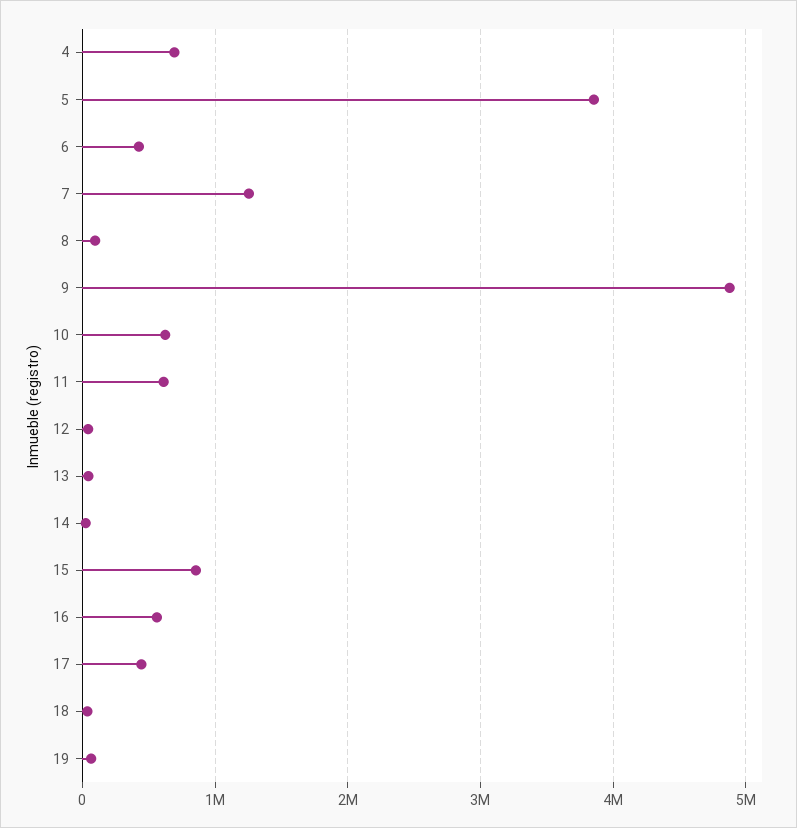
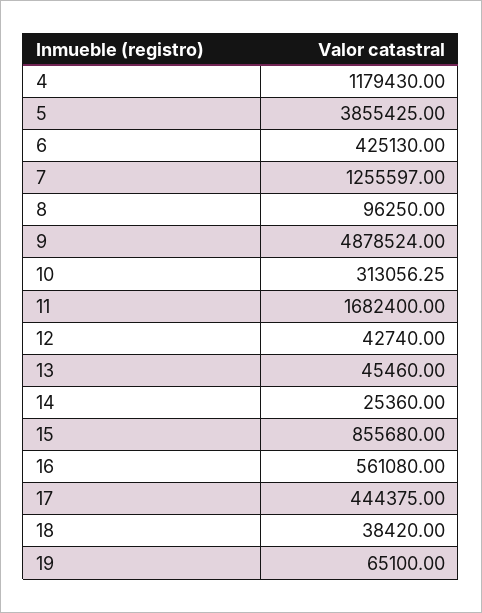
  {
-   "4": 700000,
+   "4": 1179430,
    "5": 3855425,
    "6": 425130,
    "7": 1255597,
    "8": 96250,
    "9": 4878524,
-   "10": 600000,
+   "10": 313056.25,
-   "11": 600000,
+   "11": 1682400,
    "12": 42740,
    "13": 45460,
    "14": 25360,
    "15": 855680,
    "16": 561080,
    "17": 444375,
    "18": 38420,
    "19": 65100
  }

